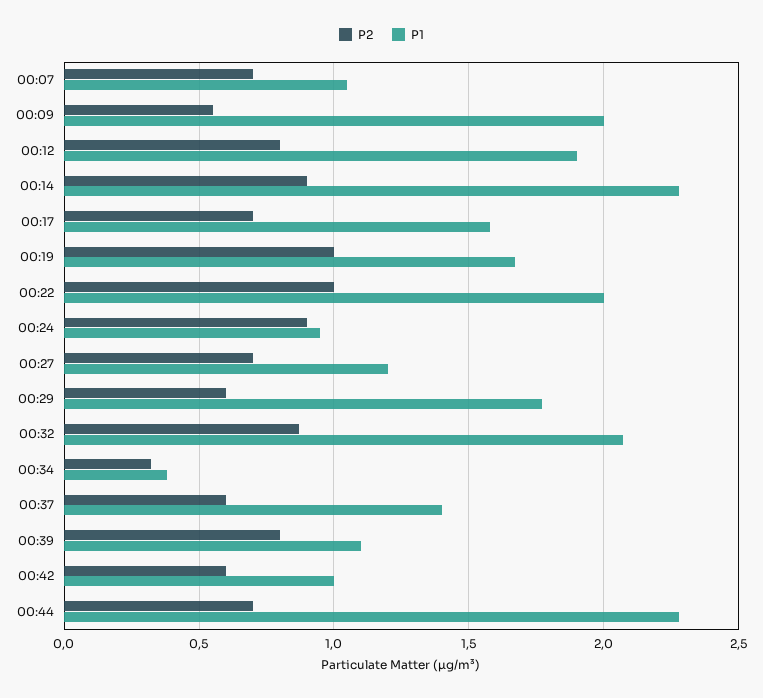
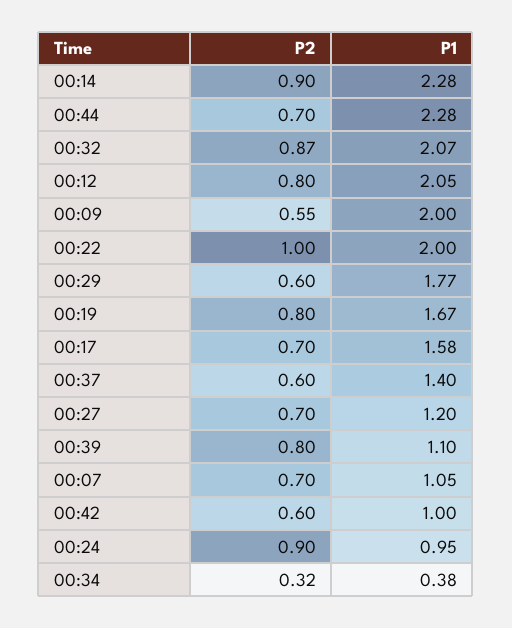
  {
    "P2": {
      "00:07": 0.7,
      "00:09": 0.55,
      "00:12": 0.8,
      "00:14": 0.9,
      "00:17": 0.7,
-     "00:19": 1,
+     "00:19": 0.8,
      "00:22": 1,
      "00:24": 0.9,
      "00:27": 0.7,
      "00:29": 0.6,
      "00:32": 0.87,
      "00:34": 0.32,
      "00:37": 0.6,
      "00:39": 0.8,
      "00:42": 0.6,
      "00:44": 0.7
    },
    "P1": {
      "00:07": 1.05,
      "00:09": 2,
-     "00:12": 1.9,
+     "00:12": 2.05,
      "00:14": 2.28,
      "00:17": 1.58,
      "00:19": 1.67,
      "00:22": 2,
      "00:24": 0.95,
      "00:27": 1.2,
      "00:29": 1.77,
      "00:32": 2.07,
      "00:34": 0.38,
      "00:37": 1.4,
      "00:39": 1.1,
      "00:42": 1,
      "00:44": 2.28
    }
  }

